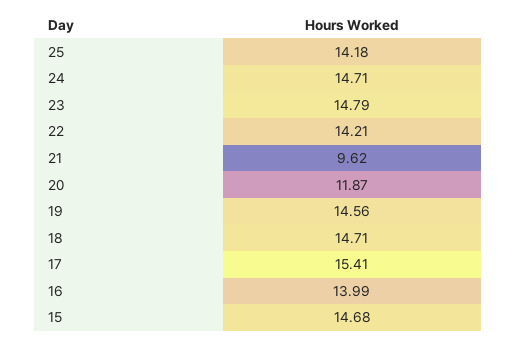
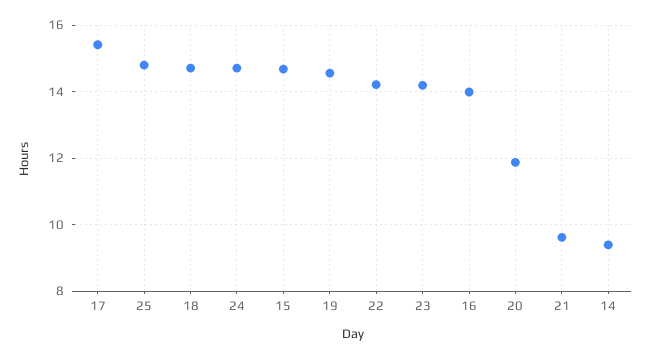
  {
-   "25": 14.18,
+   "25": 14.8,
    "24": 14.71,
-   "23": 14.79,
+   "23": 14.2,
    "22": 14.21,
    "21": 9.62,
    "20": 11.87,
    "19": 14.56,
    "18": 14.71,
    "17": 15.41,
    "16": 13.99,
-   "15": 14.68
+   "15": 14.68,
+   "14": 9.4
  }

